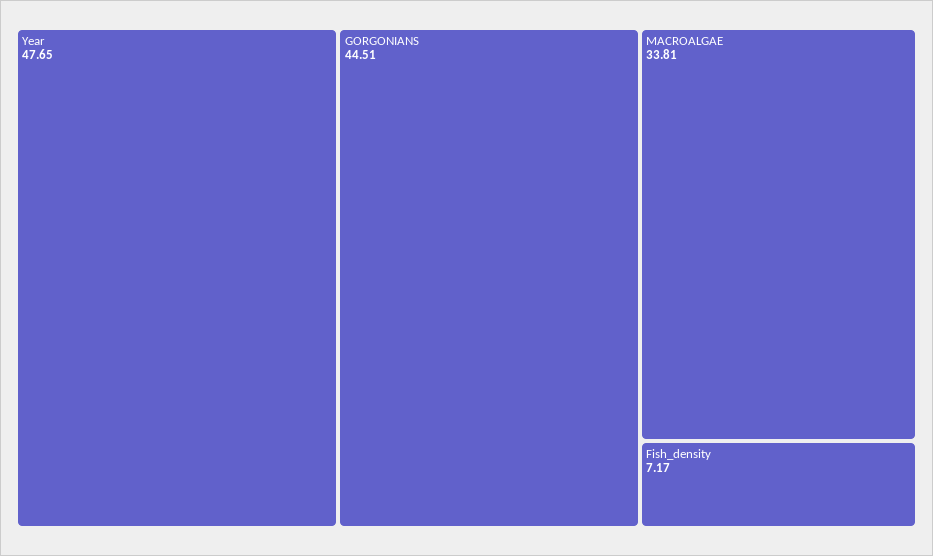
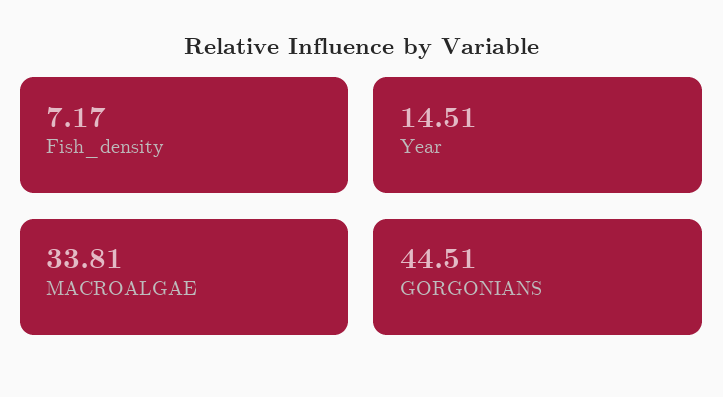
  {
-   "Year": 47.65,
+   "Year": 14.51,
    "GORGONIANS": 44.51,
    "MACROALGAE": 33.81,
    "Fish_density": 7.17
  }

